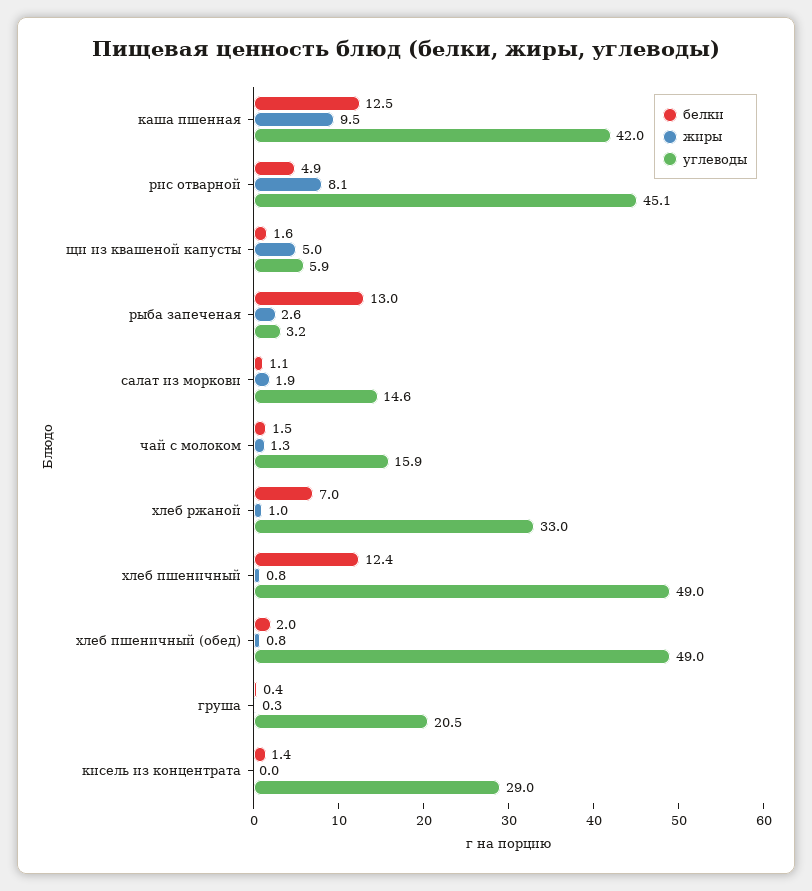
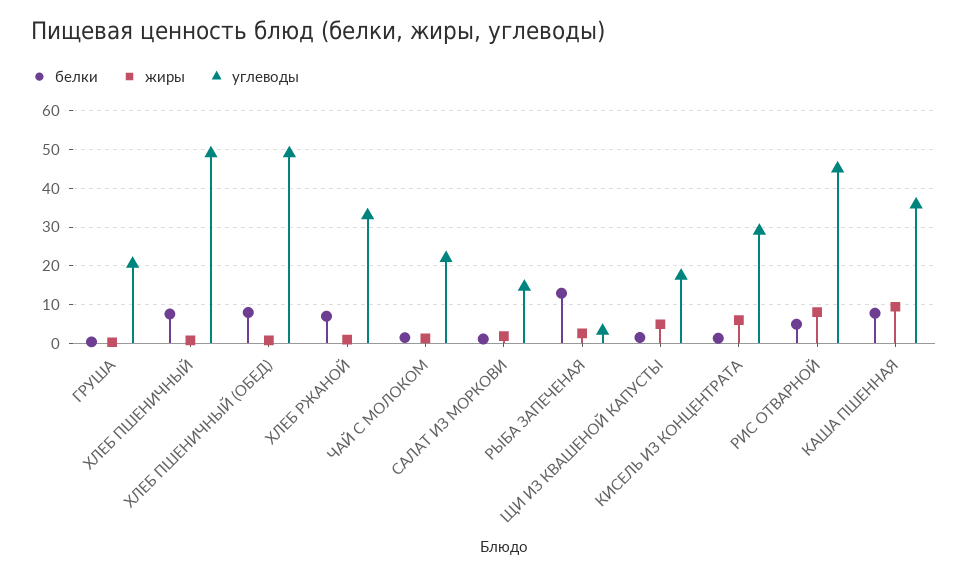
  {
    "белки": {
-     "каша пшенная": 12.5,
+     "каша пшенная": 8,
      "рис отварной": 4.9,
      "щи из квашеной капусты": 1.6,
      "рыба запеченая": 13,
      "салат из моркови": 1.1,
      "чай с молоком": 1.5,
      "хлеб ржаной": 7,
-     "хлеб пшеничный": 12.4,
+     "хлеб пшеничный": 8,
-     "хлеб пшеничный (обед)": 2,
+     "хлеб пшеничный (обед)": 8,
      "груша": 0.4,
      "кисель из концентрата": 1.4
    },
    "жиры": {
      "каша пшенная": 9.5,
      "рис отварной": 8.1,
      "щи из квашеной капусты": 5,
      "рыба запеченая": 2.6,
      "салат из моркови": 1.9,
      "чай с молоком": 1.3,
      "хлеб ржаной": 1,
      "хлеб пшеничный": 0.8,
      "хлеб пшеничный (обед)": 0.8,
      "груша": 0.3,
-     "кисель из концентрата": 0
+     "кисель из концентрата": 6
    },
    "углеводы": {
-     "каша пшенная": 42,
+     "каша пшенная": 36,
      "рис отварной": 45.1,
-     "щи из квашеной капусты": 5.9,
+     "щи из квашеной капусты": 18,
      "рыба запеченая": 3.2,
      "салат из моркови": 14.6,
-     "чай с молоком": 15.9,
+     "чай с молоком": 22,
      "хлеб ржаной": 33,
      "хлеб пшеничный": 49,
      "хлеб пшеничный (обед)": 49,
      "груша": 20.5,
      "кисель из концентрата": 29
    }
  }

